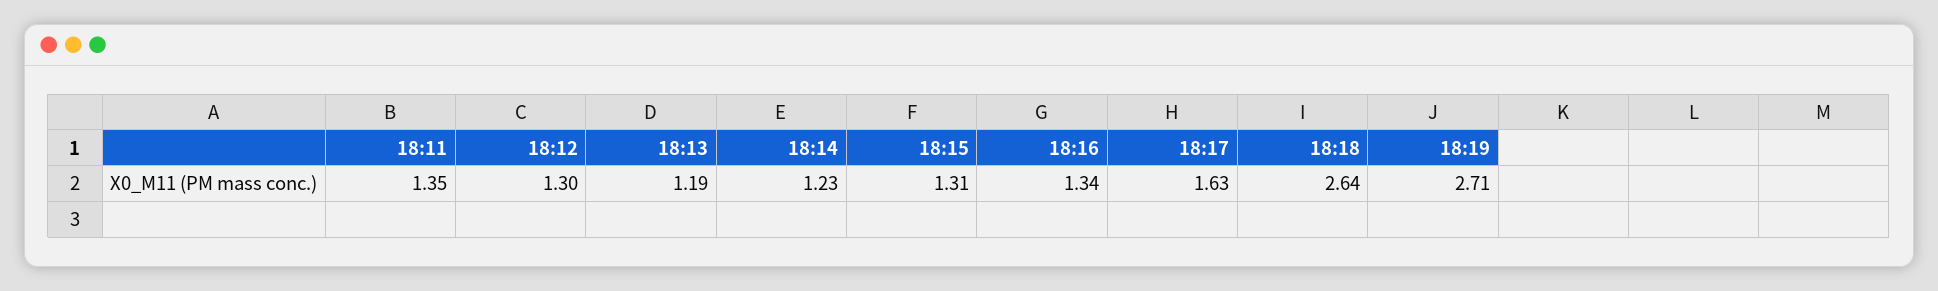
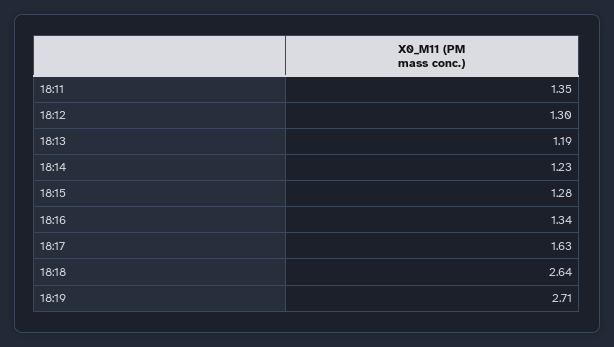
  {
    "18:11": 1.35,
    "18:12": 1.3,
    "18:13": 1.19,
    "18:14": 1.23,
-   "18:15": 1.31,
+   "18:15": 1.28,
    "18:16": 1.34,
    "18:17": 1.63,
    "18:18": 2.64,
    "18:19": 2.71
  }

